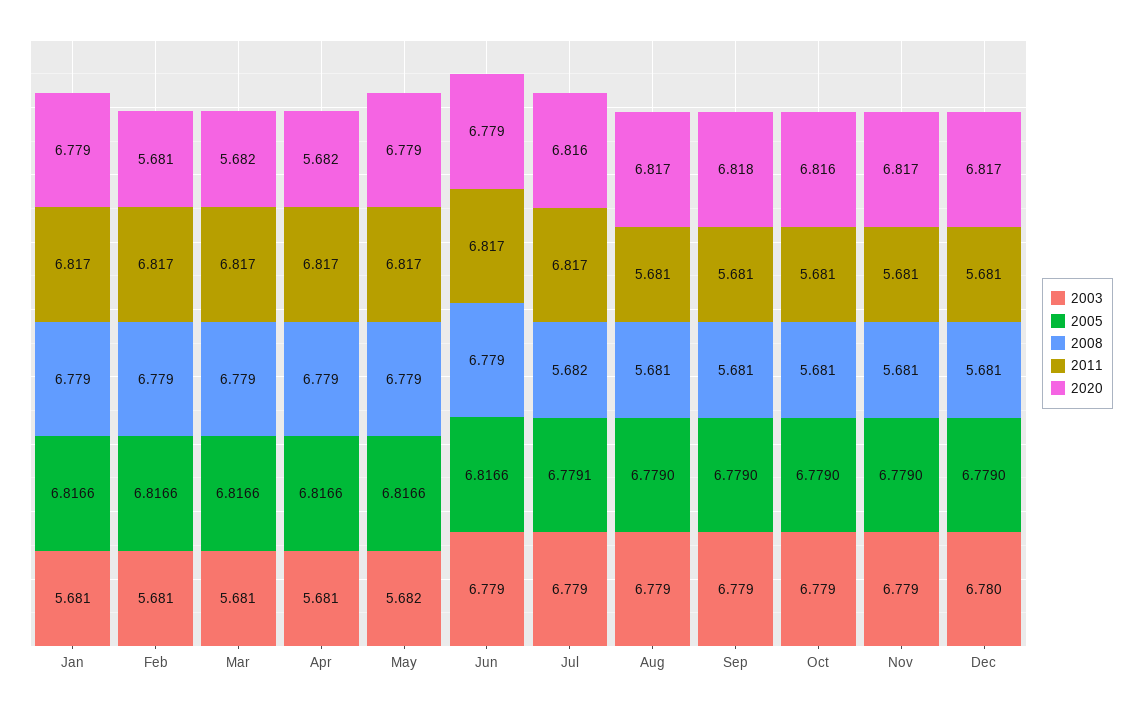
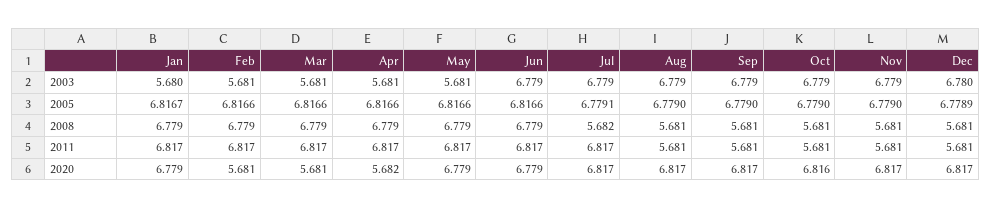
  {
    "2003": {
-     "Jan": 5.681,
+     "Jan": 5.68,
      "Feb": 5.681,
      "Mar": 5.681,
      "Apr": 5.681,
-     "May": 5.682,
+     "May": 5.681,
      "Jun": 6.779,
      "Jul": 6.779,
      "Aug": 6.779,
      "Sep": 6.779,
      "Oct": 6.779,
      "Nov": 6.779,
      "Dec": 6.78
    },
    "2005": {
-     "Jan": 6.8166,
+     "Jan": 6.8167,
      "Feb": 6.8166,
      "Mar": 6.8166,
      "Apr": 6.8166,
      "May": 6.8166,
      "Jun": 6.8166,
      "Jul": 6.7791,
      "Aug": 6.779,
      "Sep": 6.779,
      "Oct": 6.779,
      "Nov": 6.779,
-     "Dec": 6.779
+     "Dec": 6.7789
    },
    "2008": {
      "Jan": 6.779,
      "Feb": 6.779,
      "Mar": 6.779,
      "Apr": 6.779,
      "May": 6.779,
      "Jun": 6.779,
      "Jul": 5.682,
      "Aug": 5.681,
      "Sep": 5.681,
      "Oct": 5.681,
      "Nov": 5.681,
      "Dec": 5.681
    },
    "2011": {
      "Jan": 6.817,
      "Feb": 6.817,
      "Mar": 6.817,
      "Apr": 6.817,
      "May": 6.817,
      "Jun": 6.817,
      "Jul": 6.817,
      "Aug": 5.681,
      "Sep": 5.681,
      "Oct": 5.681,
      "Nov": 5.681,
      "Dec": 5.681
    },
    "2020": {
      "Jan": 6.779,
      "Feb": 5.681,
-     "Mar": 5.682,
+     "Mar": 5.681,
      "Apr": 5.682,
      "May": 6.779,
      "Jun": 6.779,
-     "Jul": 6.816,
+     "Jul": 6.817,
      "Aug": 6.817,
-     "Sep": 6.818,
+     "Sep": 6.817,
      "Oct": 6.816,
      "Nov": 6.817,
      "Dec": 6.817
    }
  }

